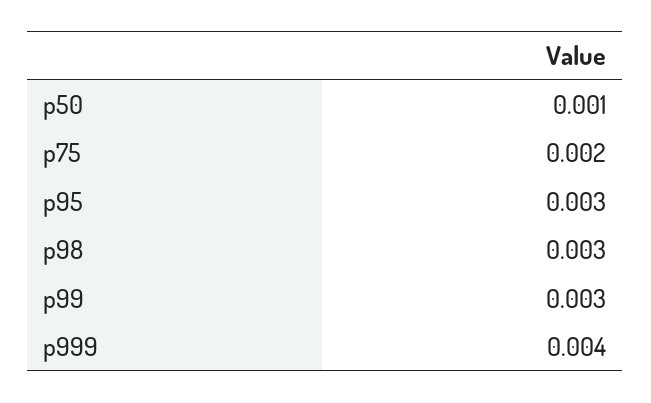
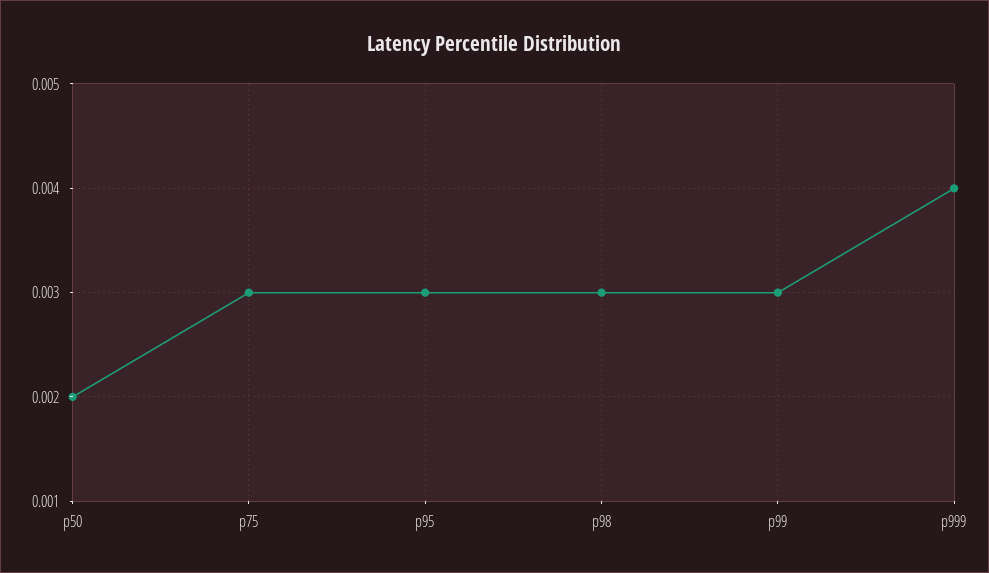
  {
-   "p50": 0.001,
+   "p50": 0.002,
-   "p75": 0.002,
+   "p75": 0.003,
    "p95": 0.003,
    "p98": 0.003,
    "p99": 0.003,
    "p999": 0.004
  }

